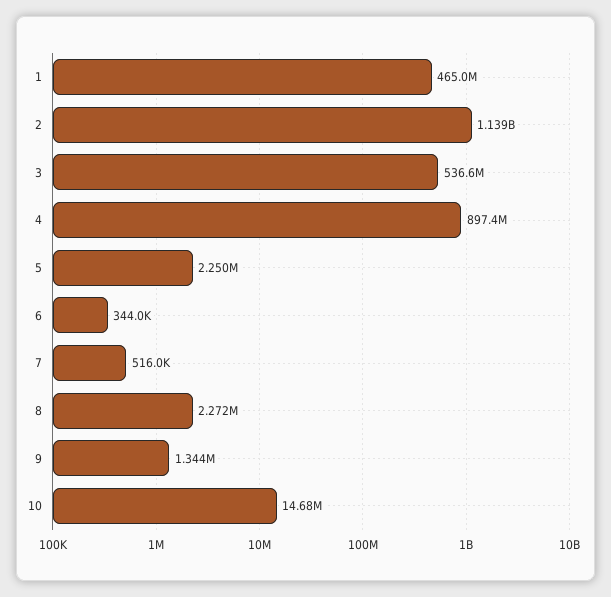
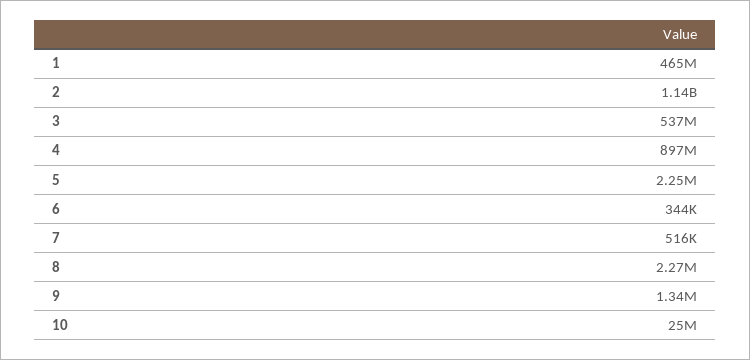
  {
    "1": 465000000,
    "2": 1139000000,
    "3": 536600000,
    "4": 897400000,
    "5": 2250000,
    "6": 344000,
    "7": 516000,
    "8": 2272000,
    "9": 1344000,
-   "10": 14680000
+   "10": 25000000
  }

